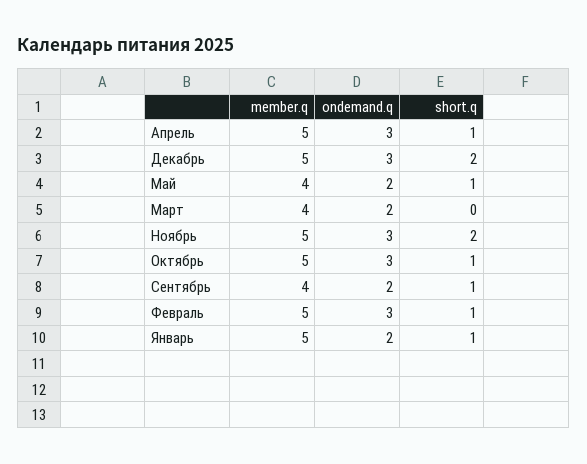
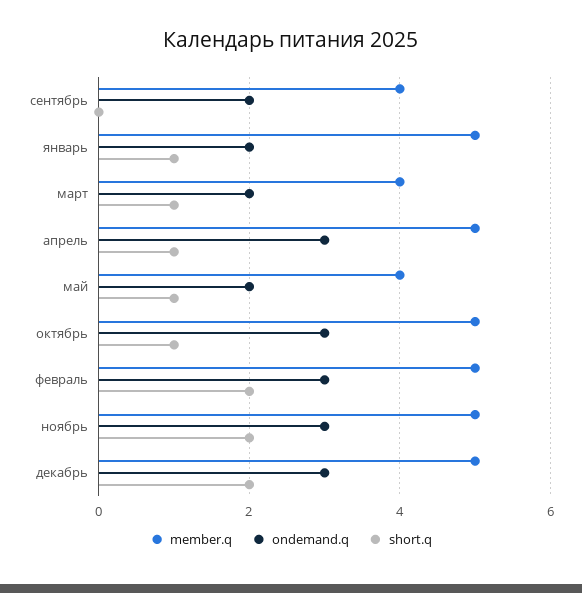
  {
    "member.q": {
      "Апрель": 5,
      "Декабрь": 5,
      "Май": 4,
      "Март": 4,
      "Ноябрь": 5,
      "Октябрь": 5,
      "Сентябрь": 4,
      "Февраль": 5,
      "Январь": 5
    },
    "ondemand.q": {
      "Апрель": 3,
      "Декабрь": 3,
      "Май": 2,
      "Март": 2,
      "Ноябрь": 3,
      "Октябрь": 3,
      "Сентябрь": 2,
      "Февраль": 3,
      "Январь": 2
    },
    "short.q": {
      "Апрель": 1,
      "Декабрь": 2,
      "Май": 1,
-     "Март": 0,
+     "Март": 1,
      "Ноябрь": 2,
      "Октябрь": 1,
-     "Сентябрь": 1,
+     "Сентябрь": 0,
-     "Февраль": 1,
+     "Февраль": 2,
      "Январь": 1
    }
  }

